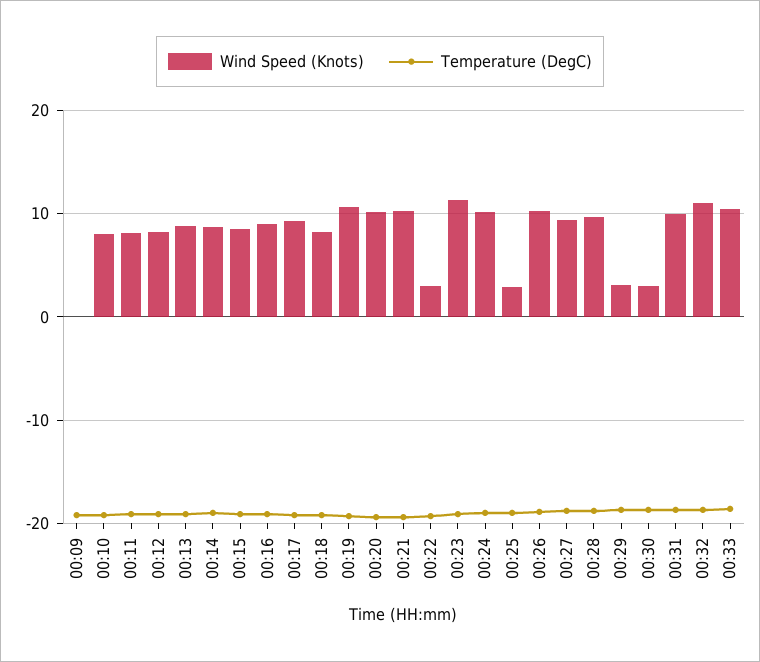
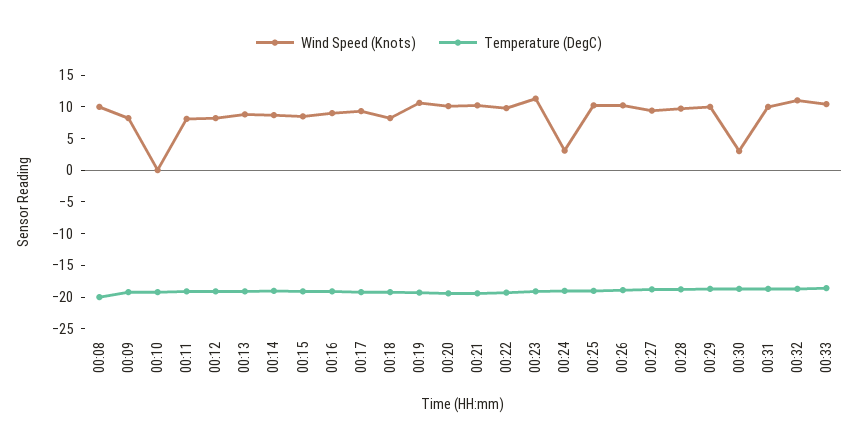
  {
    "Wind Speed (Knots)": {
-     "00:09": 0,
+     "00:09": 7.5,
-     "00:10": 8,
+     "00:10": 0,
      "00:11": 8,
      "00:12": 8,
      "00:13": 9,
      "00:14": 9,
      "00:15": 9,
      "00:16": 9,
      "00:17": 9,
      "00:18": 8,
      "00:19": 11,
      "00:20": 10,
      "00:21": 10,
-     "00:22": 3,
+     "00:22": 10,
      "00:23": 11,
-     "00:24": 10,
+     "00:24": 2.5,
-     "00:25": 3,
+     "00:25": 10,
      "00:26": 10,
      "00:27": 9,
      "00:28": 10,
-     "00:29": 3,
+     "00:29": 10,
      "00:30": 3,
      "00:31": 10,
      "00:32": 11,
-     "00:33": 10
+     "00:33": 10,
+     "00:08": 10
    },
    "Temperature (DegC)": {
      "00:09": -19,
      "00:10": -19,
      "00:11": -19,
      "00:12": -19,
      "00:13": -19,
      "00:14": -19,
      "00:15": -19,
      "00:16": -19,
      "00:17": -19,
      "00:18": -19,
      "00:19": -19,
      "00:20": -19,
      "00:21": -19,
      "00:22": -19,
      "00:23": -19,
      "00:24": -19,
      "00:25": -19,
      "00:26": -19,
      "00:27": -19,
      "00:28": -19,
      "00:29": -19,
      "00:30": -19,
      "00:31": -19,
      "00:32": -19,
-     "00:33": -19
+     "00:33": -19,
+     "00:08": -20
    }
  }

